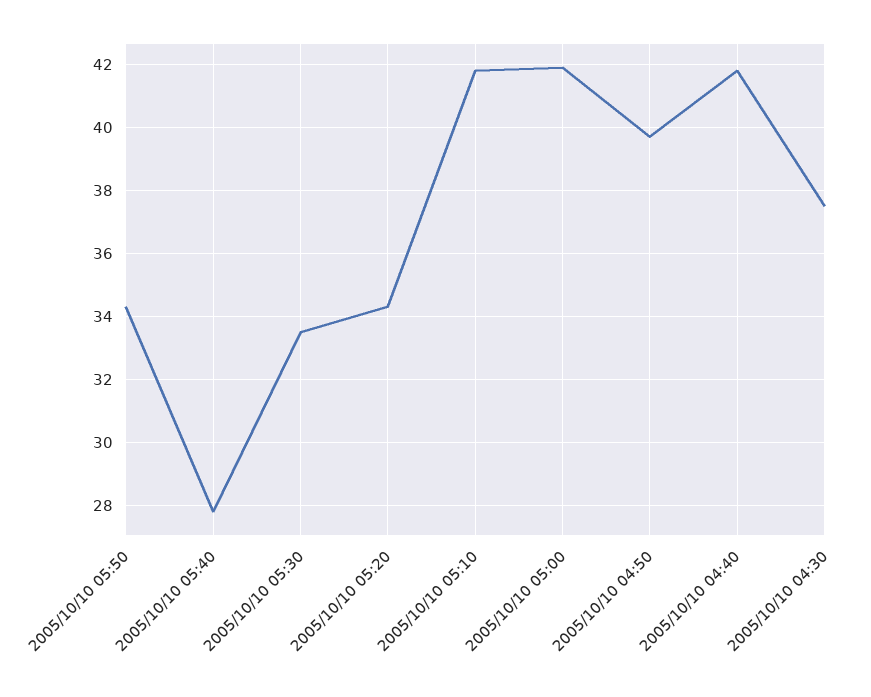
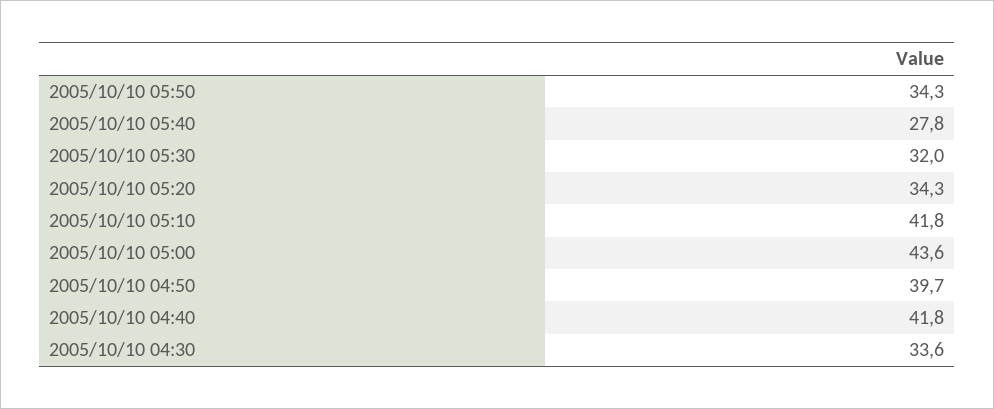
  {
    "2005/10/10 05:50": 34.3,
    "2005/10/10 05:40": 27.8,
-   "2005/10/10 05:30": 33.5,
+   "2005/10/10 05:30": 32,
    "2005/10/10 05:20": 34.3,
    "2005/10/10 05:10": 41.8,
-   "2005/10/10 05:00": 42,
+   "2005/10/10 05:00": 43.6,
    "2005/10/10 04:50": 39.7,
    "2005/10/10 04:40": 41.8,
-   "2005/10/10 04:30": 37.5
+   "2005/10/10 04:30": 33.6
  }

